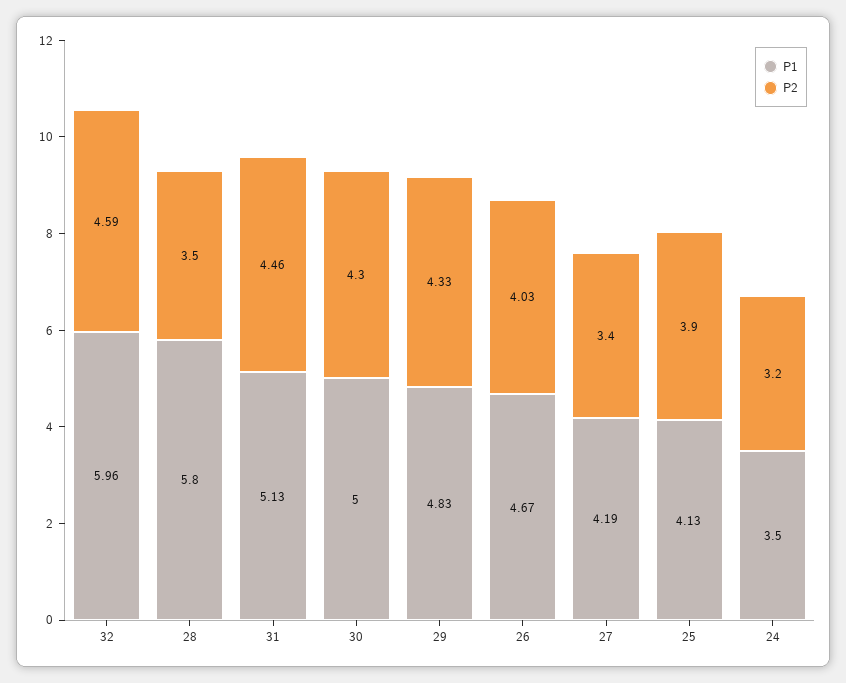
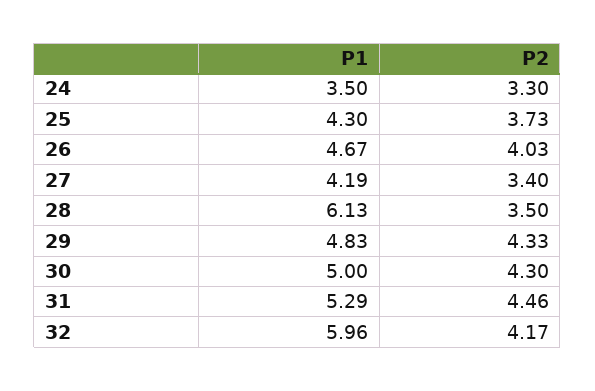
  {
    "P1": {
      "32": 5.96,
-     "28": 5.8,
+     "28": 6.13,
-     "31": 5.13,
+     "31": 5.29,
      "30": 5,
      "29": 4.83,
      "26": 4.67,
      "27": 4.19,
-     "25": 4.13,
+     "25": 4.3,
      "24": 3.5
    },
    "P2": {
-     "32": 4.59,
+     "32": 4.17,
      "28": 3.5,
      "31": 4.46,
      "30": 4.3,
      "29": 4.33,
      "26": 4.03,
      "27": 3.4,
-     "25": 3.9,
+     "25": 3.73,
-     "24": 3.2
+     "24": 3.3
    }
  }

